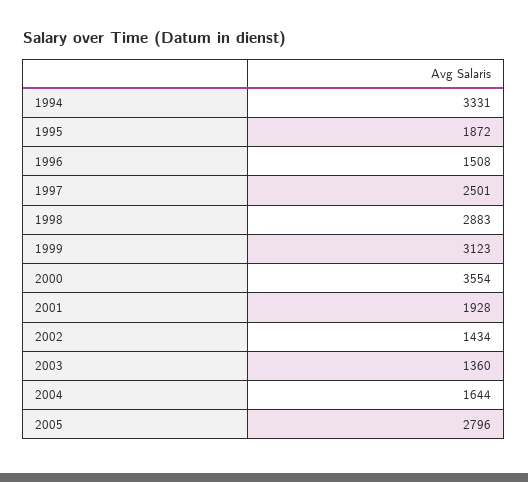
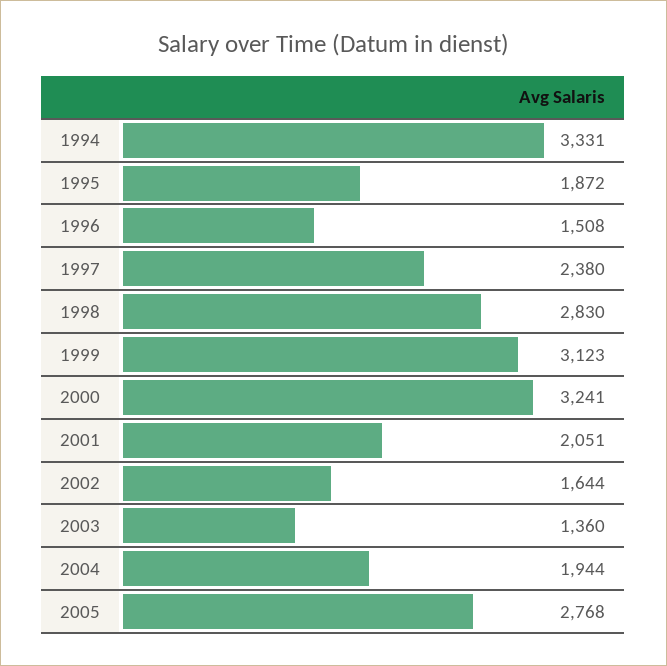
  {
    "1994": 3331,
    "1995": 1872,
    "1996": 1508,
-   "1997": 2501,
+   "1997": 2380,
-   "1998": 2883,
+   "1998": 2830,
    "1999": 3123,
-   "2000": 3554,
+   "2000": 3241,
-   "2001": 1928,
+   "2001": 2051,
-   "2002": 1434,
+   "2002": 1644,
    "2003": 1360,
-   "2004": 1644,
+   "2004": 1944,
-   "2005": 2796
+   "2005": 2768
  }

